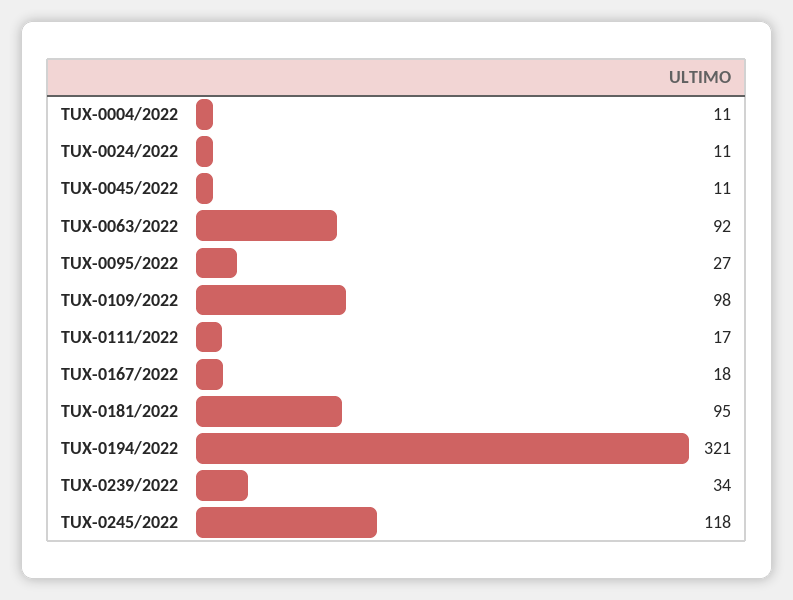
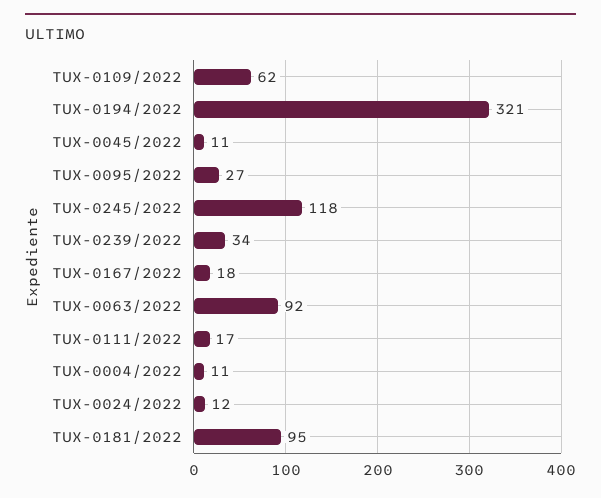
  {
    "TUX-0004/2022": 11,
-   "TUX-0024/2022": 11,
+   "TUX-0024/2022": 12,
    "TUX-0045/2022": 11,
    "TUX-0063/2022": 92,
    "TUX-0095/2022": 27,
-   "TUX-0109/2022": 98,
+   "TUX-0109/2022": 62,
    "TUX-0111/2022": 17,
    "TUX-0167/2022": 18,
    "TUX-0181/2022": 95,
    "TUX-0194/2022": 321,
    "TUX-0239/2022": 34,
    "TUX-0245/2022": 118
  }

